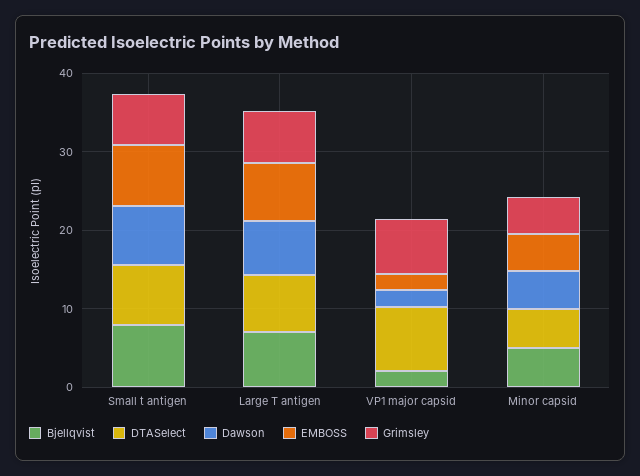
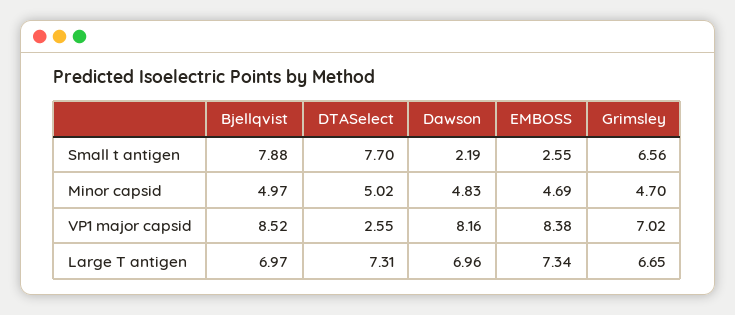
  {
    "Bjellqvist": {
      "Small t antigen": 7.88,
      "Large T antigen": 6.97,
-     "VP1 major capsid": 2,
+     "VP1 major capsid": 8.52,
      "Minor capsid": 4.97
    },
    "DTASelect": {
      "Small t antigen": 7.7,
      "Large T antigen": 7.31,
-     "VP1 major capsid": 8,
+     "VP1 major capsid": 2.55,
      "Minor capsid": 5.02
    },
    "Dawson": {
-     "Small t antigen": 8,
+     "Small t antigen": 2.19,
      "Large T antigen": 6.96,
-     "VP1 major capsid": 2,
+     "VP1 major capsid": 8.16,
      "Minor capsid": 4.83
    },
    "EMBOSS": {
-     "Small t antigen": 8,
+     "Small t antigen": 2.55,
      "Large T antigen": 7.34,
-     "VP1 major capsid": 2,
+     "VP1 major capsid": 8.38,
      "Minor capsid": 4.69
    },
    "Grimsley": {
      "Small t antigen": 6.56,
      "Large T antigen": 6.65,
      "VP1 major capsid": 7.02,
      "Minor capsid": 4.7
    }
  }

